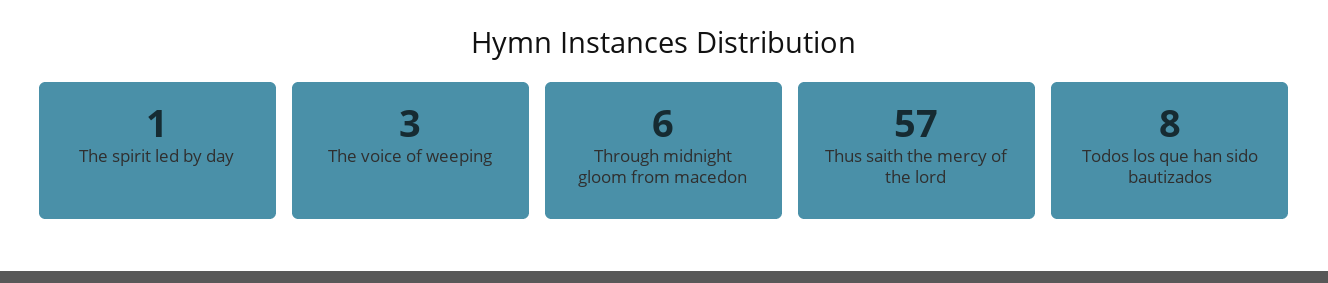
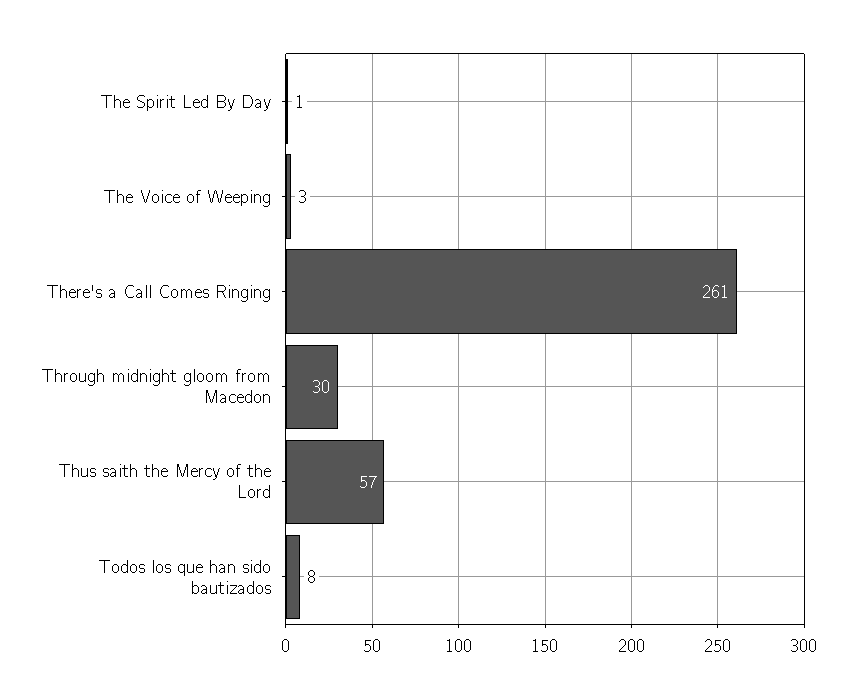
  {
    "The spirit led by day": 1,
    "The voice of weeping": 3,
-   "Through midnight gloom from macedon": 6,
+   "Through midnight gloom from macedon": 30,
    "Thus saith the mercy of the lord": 57,
-   "Todos los que han sido bautizados": 8
+   "Todos los que han sido bautizados": 8,
+   "There's a Call Comes Ringing": 261
  }

